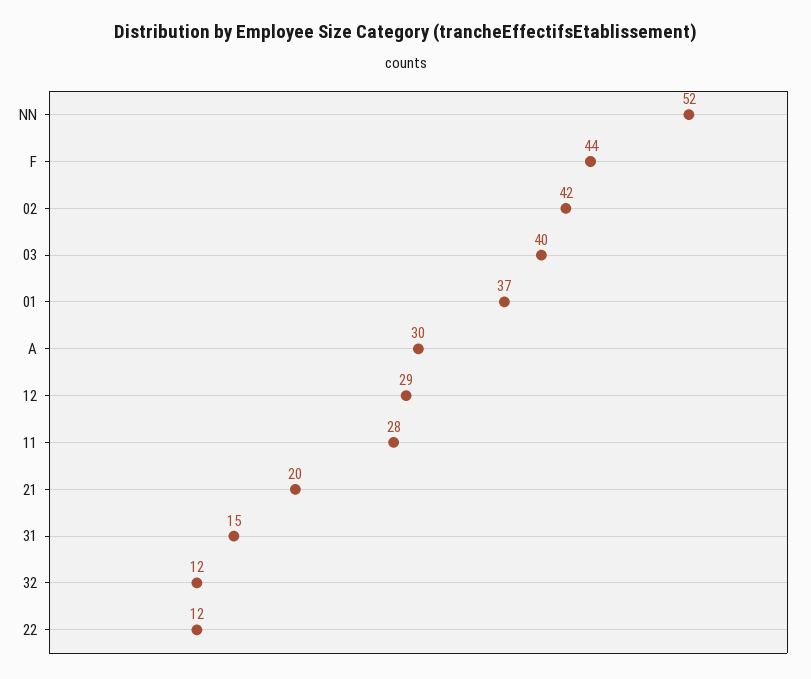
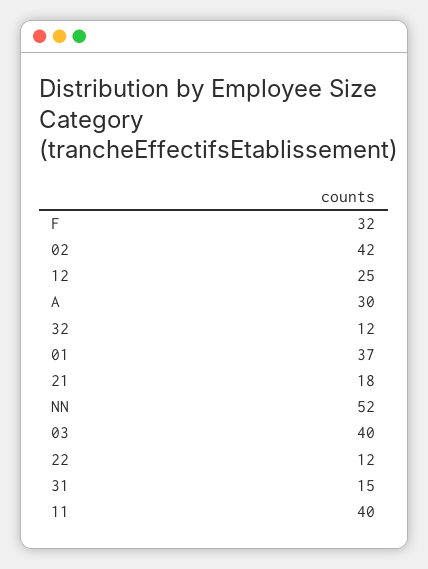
  {
    "NN": 52,
-   "F": 44,
+   "F": 32,
    "02": 42,
    "03": 40,
    "01": 37,
    "A": 30,
-   "12": 29,
+   "12": 25,
-   "11": 28,
+   "11": 40,
-   "21": 20,
+   "21": 18,
    "31": 15,
    "32": 12,
    "22": 12
  }

